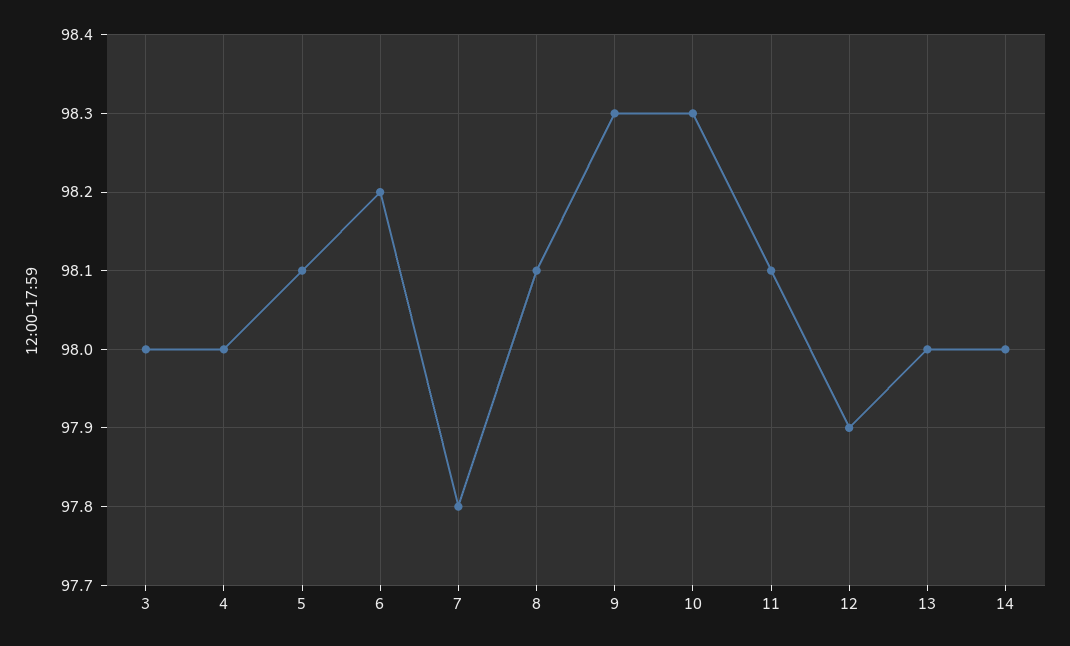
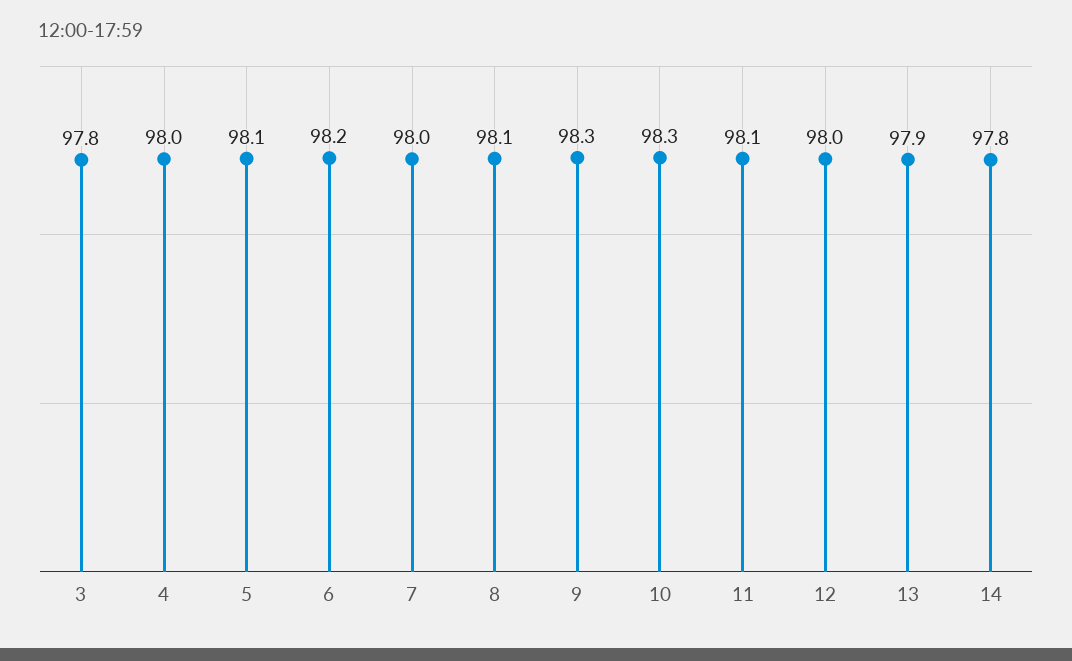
  {
-   "3": 98,
+   "3": 97.8,
    "4": 98,
    "5": 98.1,
    "6": 98.2,
-   "7": 97.8,
+   "7": 98,
    "8": 98.1,
    "9": 98.3,
    "10": 98.3,
    "11": 98.1,
-   "12": 97.9,
+   "12": 98,
-   "13": 98,
+   "13": 97.9,
-   "14": 98
+   "14": 97.8
  }

